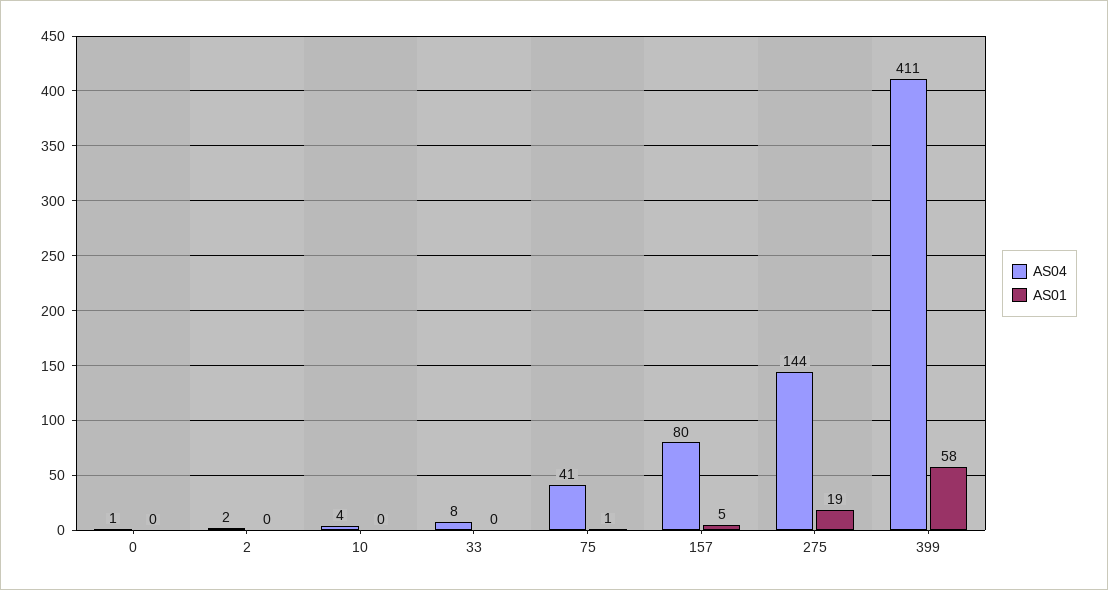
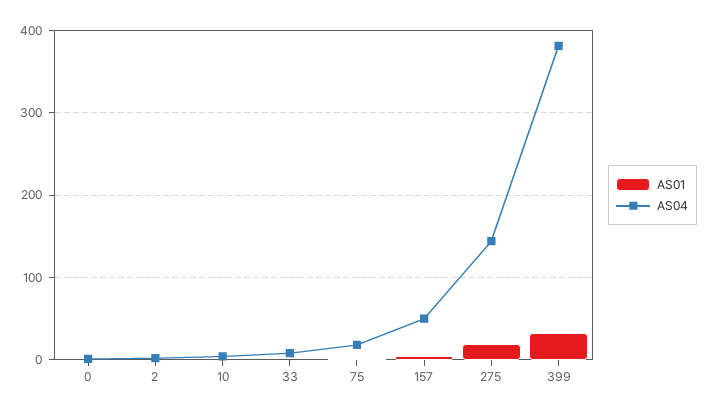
  {
    "AS04": {
      "0": 1,
      "2": 2,
      "10": 4,
      "33": 8,
-     "75": 41,
+     "75": 20,
-     "157": 80,
+     "157": 50,
      "275": 144,
-     "399": 411
+     "399": 380
    },
    "AS01": {
      "0": 0,
      "2": 0,
      "10": 0,
      "33": 0,
      "75": 1,
      "157": 5,
      "275": 19,
-     "399": 58
+     "399": 30
    }
  }

